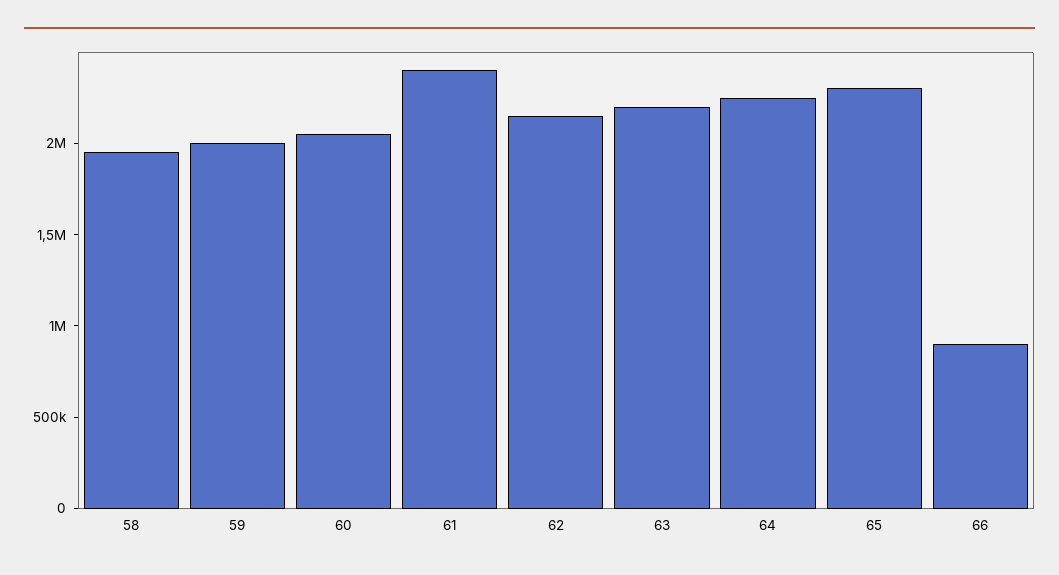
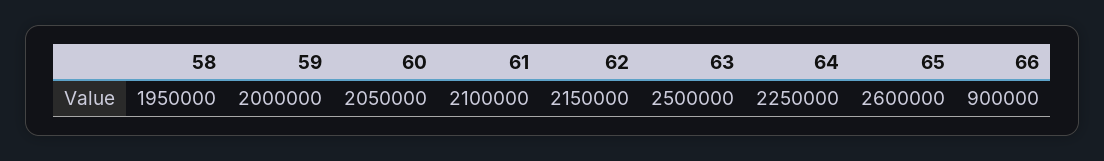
  {
    "58": 1950000,
    "59": 2000000,
    "60": 2050000,
-   "61": 2400000,
+   "61": 2100000,
    "62": 2150000,
-   "63": 2200000,
+   "63": 2500000,
    "64": 2250000,
-   "65": 2300000,
+   "65": 2600000,
    "66": 900000
  }

